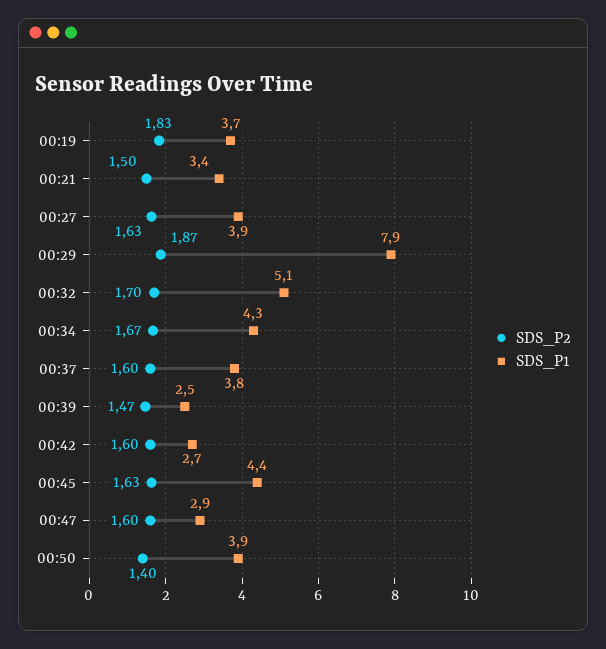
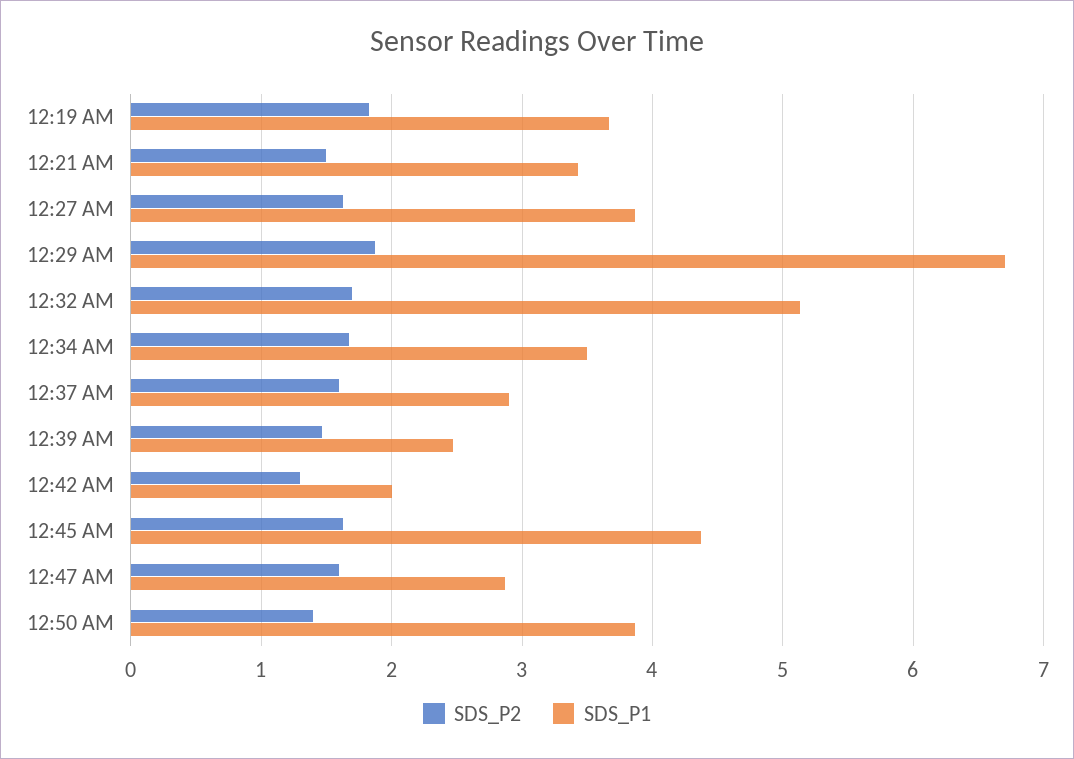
  {
    "SDS_P2": {
      "00:19": 1.83,
      "00:21": 1.5,
      "00:27": 1.63,
      "00:29": 1.87,
      "00:32": 1.7,
      "00:34": 1.67,
      "00:37": 1.6,
      "00:39": 1.47,
-     "00:42": 1.6,
+     "00:42": 1.3,
      "00:45": 1.63,
      "00:47": 1.6,
      "00:50": 1.4
    },
    "SDS_P1": {
      "00:19": 3.7,
      "00:21": 3.4,
      "00:27": 3.9,
-     "00:29": 7.9,
+     "00:29": 6.7,
      "00:32": 5.1,
-     "00:34": 4.3,
+     "00:34": 3.5,
-     "00:37": 3.8,
+     "00:37": 2.9,
      "00:39": 2.5,
-     "00:42": 2.7,
+     "00:42": 2,
      "00:45": 4.4,
      "00:47": 2.9,
      "00:50": 3.9
    }
  }

